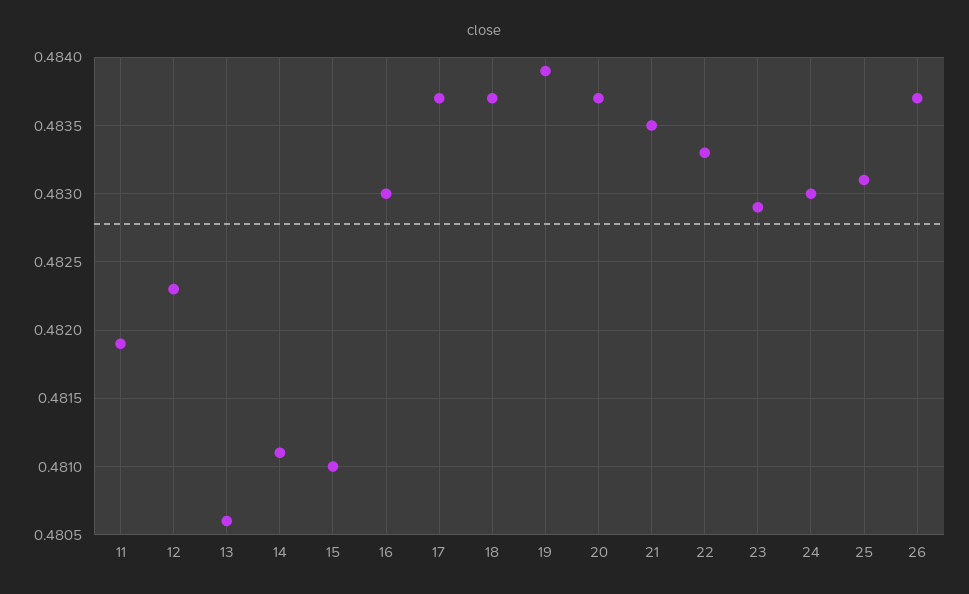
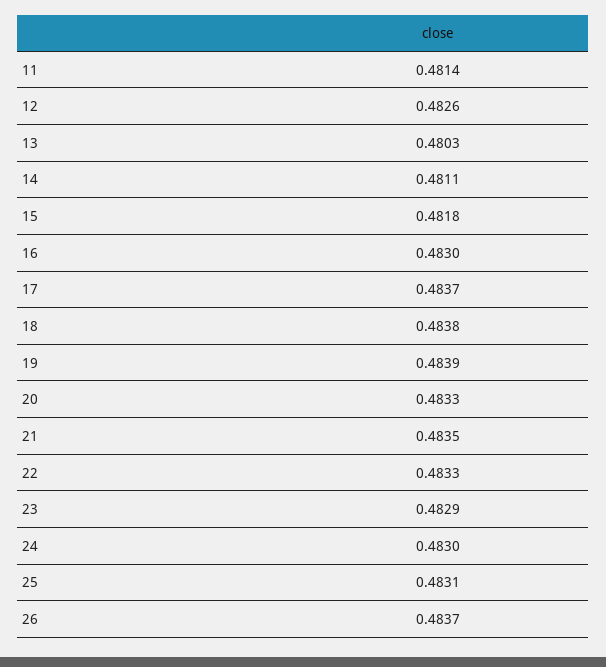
  {
-   "11": 0.4819,
+   "11": 0.4814,
-   "12": 0.4823,
+   "12": 0.4826,
-   "13": 0.4806,
+   "13": 0.4803,
    "14": 0.4811,
-   "15": 0.481,
+   "15": 0.4818,
    "16": 0.483,
    "17": 0.4837,
-   "18": 0.4837,
+   "18": 0.4838,
    "19": 0.4839,
-   "20": 0.4837,
+   "20": 0.4833,
    "21": 0.4835,
    "22": 0.4833,
    "23": 0.4829,
    "24": 0.483,
    "25": 0.4831,
    "26": 0.4837
  }

